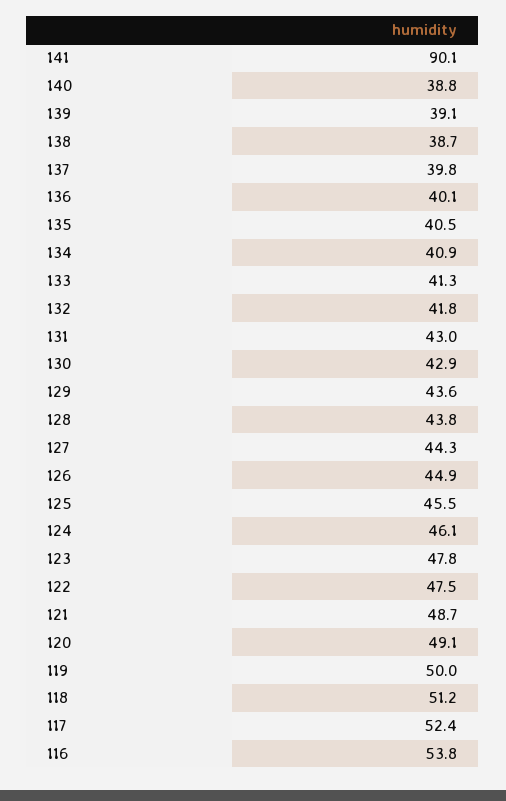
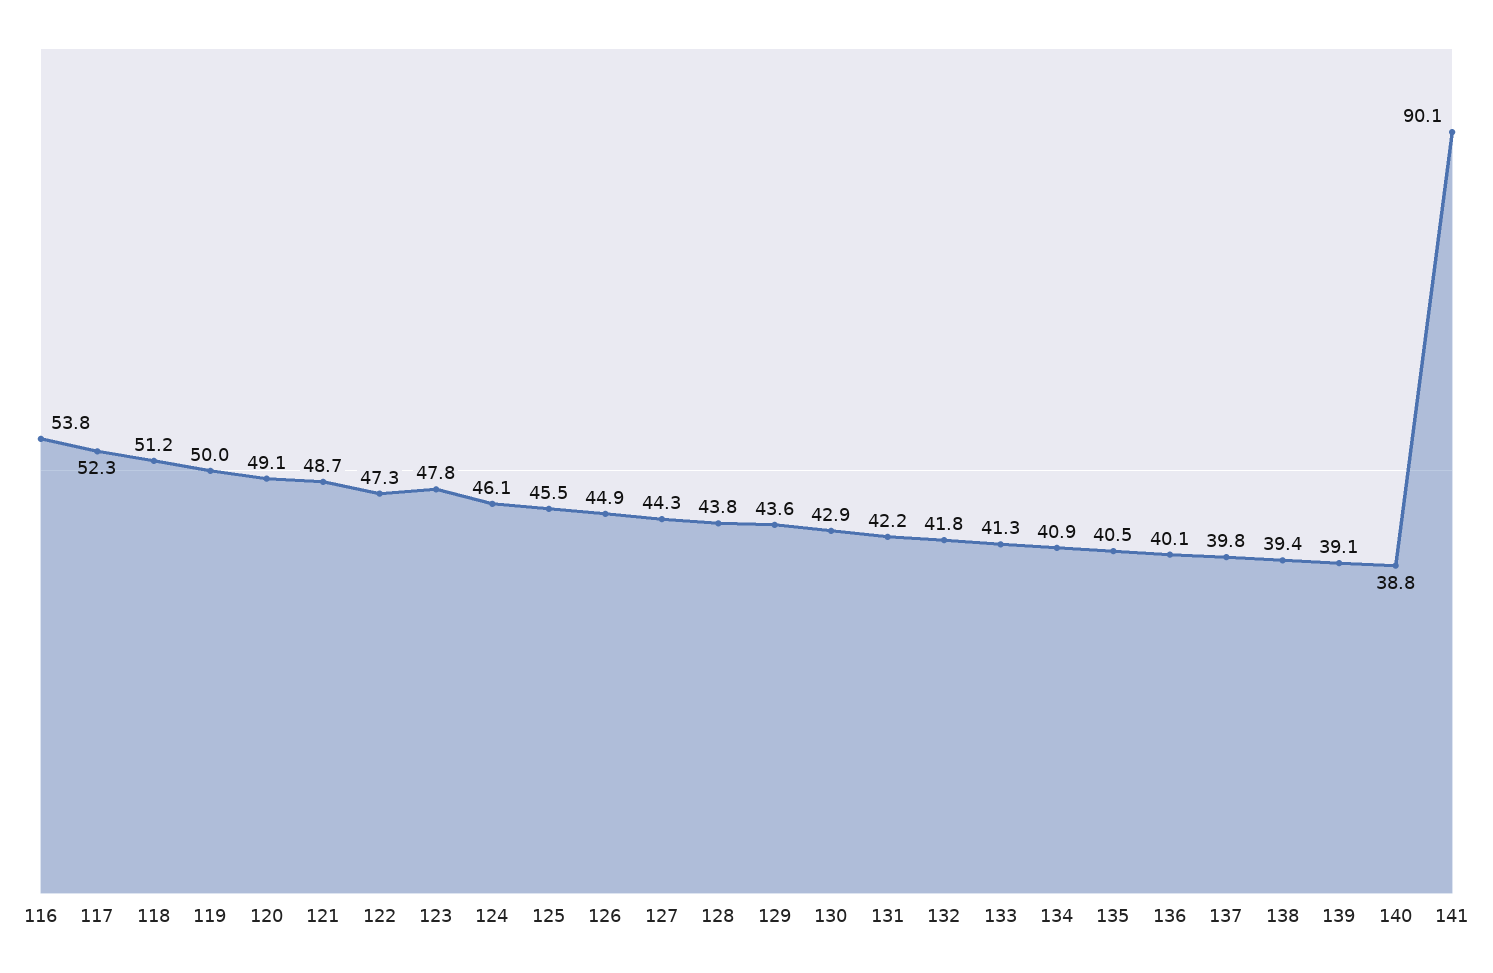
  {
    "141": 90.1,
    "140": 38.8,
    "139": 39.1,
-   "138": 38.7,
+   "138": 39.4,
    "137": 39.8,
    "136": 40.1,
    "135": 40.5,
    "134": 40.9,
    "133": 41.3,
    "132": 41.8,
-   "131": 43,
+   "131": 42.2,
    "130": 42.9,
    "129": 43.6,
    "128": 43.8,
    "127": 44.3,
    "126": 44.9,
    "125": 45.5,
    "124": 46.1,
    "123": 47.8,
-   "122": 47.5,
+   "122": 47.3,
    "121": 48.7,
    "120": 49.1,
    "119": 50,
    "118": 51.2,
-   "117": 52.4,
+   "117": 52.3,
    "116": 53.8
  }

